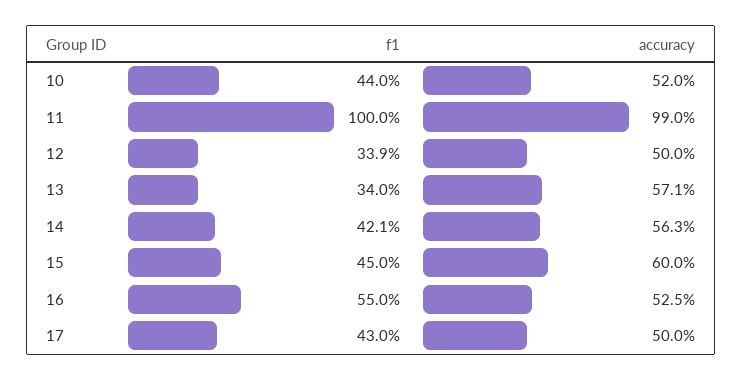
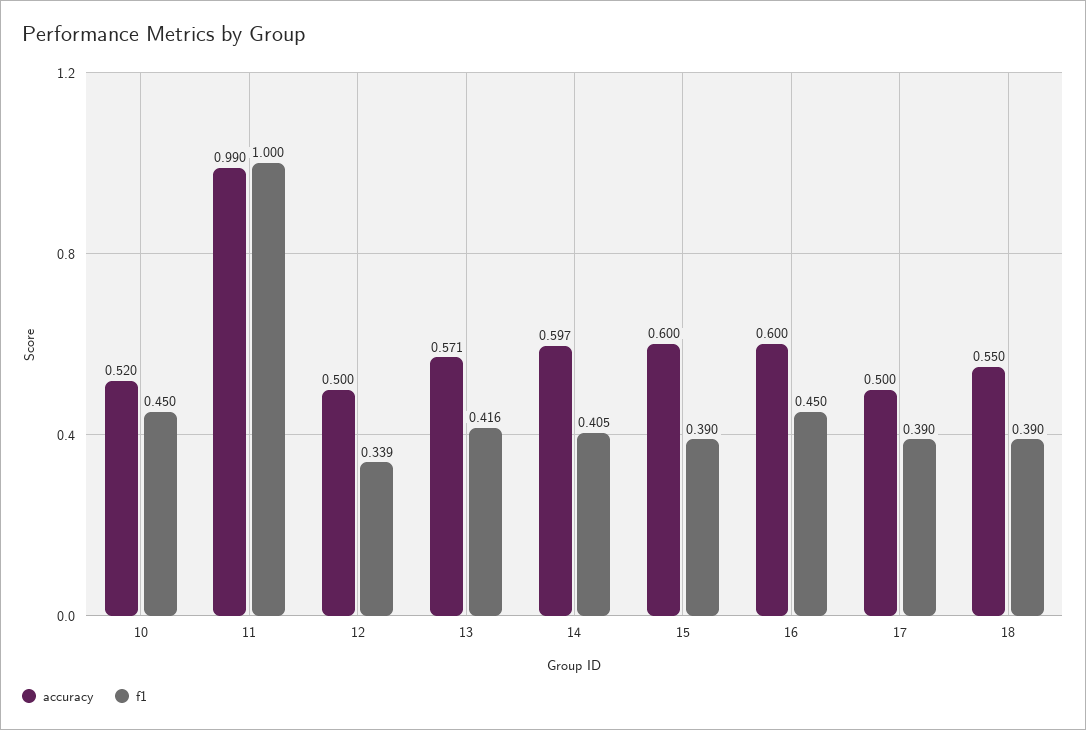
  {
    "f1": {
-     "10": 0.44,
+     "10": 0.45,
      "11": 1,
      "12": 0.339,
-     "13": 0.34,
+     "13": 0.416,
-     "14": 0.421,
+     "14": 0.405,
-     "15": 0.45,
+     "15": 0.39,
-     "16": 0.55,
+     "16": 0.45,
-     "17": 0.43
+     "17": 0.39,
+     "18": 0.39
    },
    "accuracy": {
      "10": 0.52,
      "11": 0.99,
      "12": 0.5,
      "13": 0.571,
-     "14": 0.563,
+     "14": 0.597,
      "15": 0.6,
-     "16": 0.525,
+     "16": 0.6,
-     "17": 0.5
+     "17": 0.5,
+     "18": 0.55
    }
  }

